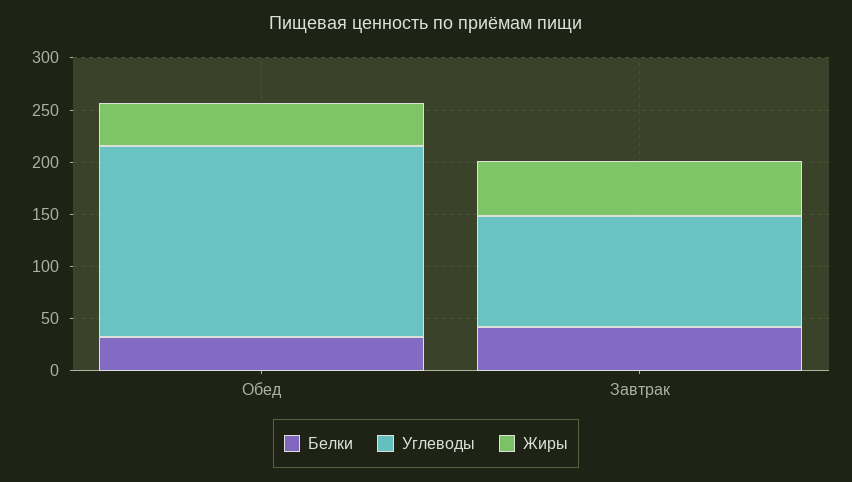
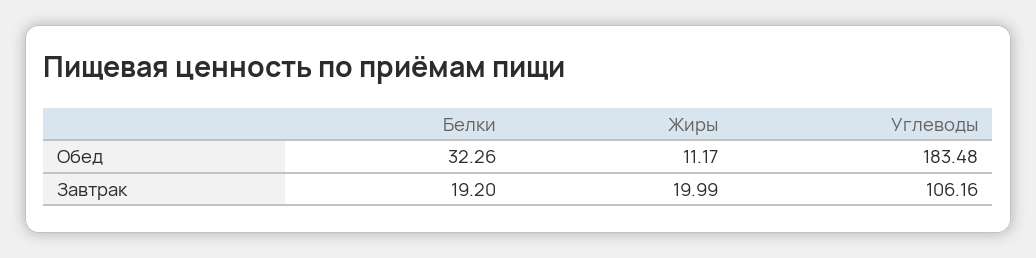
  {
    "Белки": {
      "Обед": 32.26,
-     "Завтрак": 40
+     "Завтрак": 19.2
    },
    "Углеводы": {
      "Обед": 183.48,
      "Завтрак": 106.16
    },
    "Жиры": {
-     "Обед": 40,
+     "Обед": 11.17,
-     "Завтрак": 50
+     "Завтрак": 19.99
    }
  }

